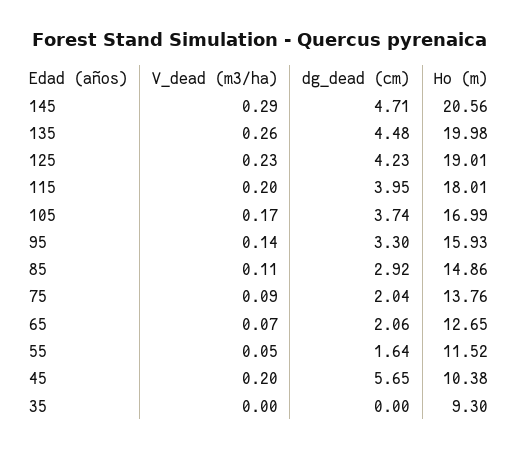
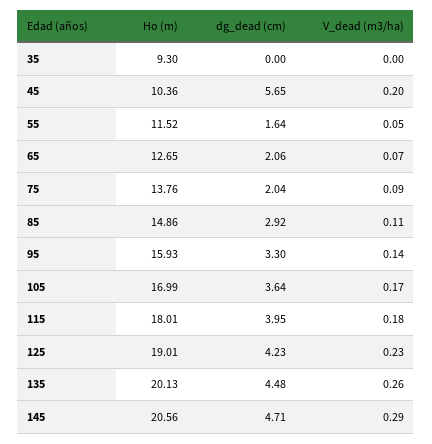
  {
    "V_dead (m3/ha)": {
      "145": 0.29,
      "135": 0.26,
      "125": 0.23,
-     "115": 0.2,
+     "115": 0.18,
      "105": 0.17,
      "95": 0.14,
      "85": 0.11,
      "75": 0.09,
      "65": 0.07,
      "55": 0.05,
      "45": 0.2,
      "35": 0
    },
    "dg_dead (cm)": {
      "145": 4.71,
      "135": 4.48,
      "125": 4.23,
      "115": 3.95,
-     "105": 3.74,
+     "105": 3.64,
      "95": 3.3,
      "85": 2.92,
      "75": 2.04,
      "65": 2.06,
      "55": 1.64,
      "45": 5.65,
      "35": 0
    },
    "Ho (m)": {
      "145": 20.56,
-     "135": 19.98,
+     "135": 20.13,
      "125": 19.01,
      "115": 18.01,
      "105": 16.99,
      "95": 15.93,
      "85": 14.86,
      "75": 13.76,
      "65": 12.65,
      "55": 11.52,
-     "45": 10.38,
+     "45": 10.36,
      "35": 9.3
    }
  }

